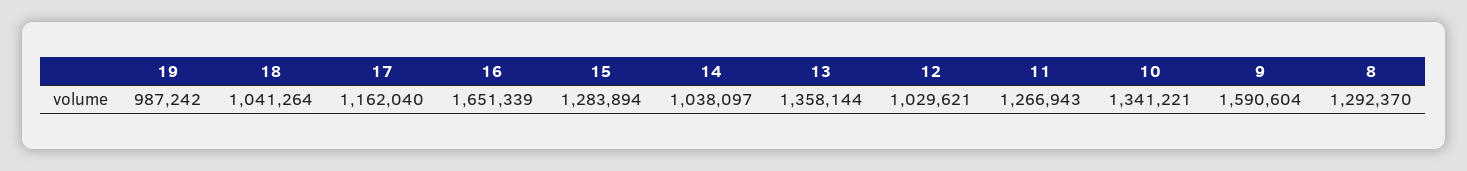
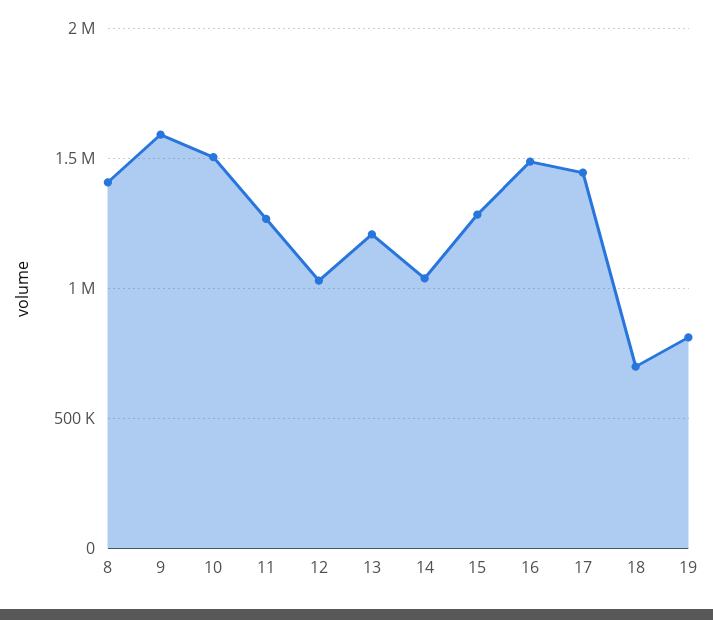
  {
-   "19": 987242,
+   "19": 800000,
-   "18": 1041264,
+   "18": 700000,
-   "17": 1162040,
+   "17": 1450000,
-   "16": 1651339,
+   "16": 1500000,
    "15": 1283894,
    "14": 1038097,
-   "13": 1358144,
+   "13": 1200000,
    "12": 1029621,
    "11": 1266943,
-   "10": 1341221,
+   "10": 1500000,
    "9": 1590604,
-   "8": 1292370
+   "8": 1400000
  }

